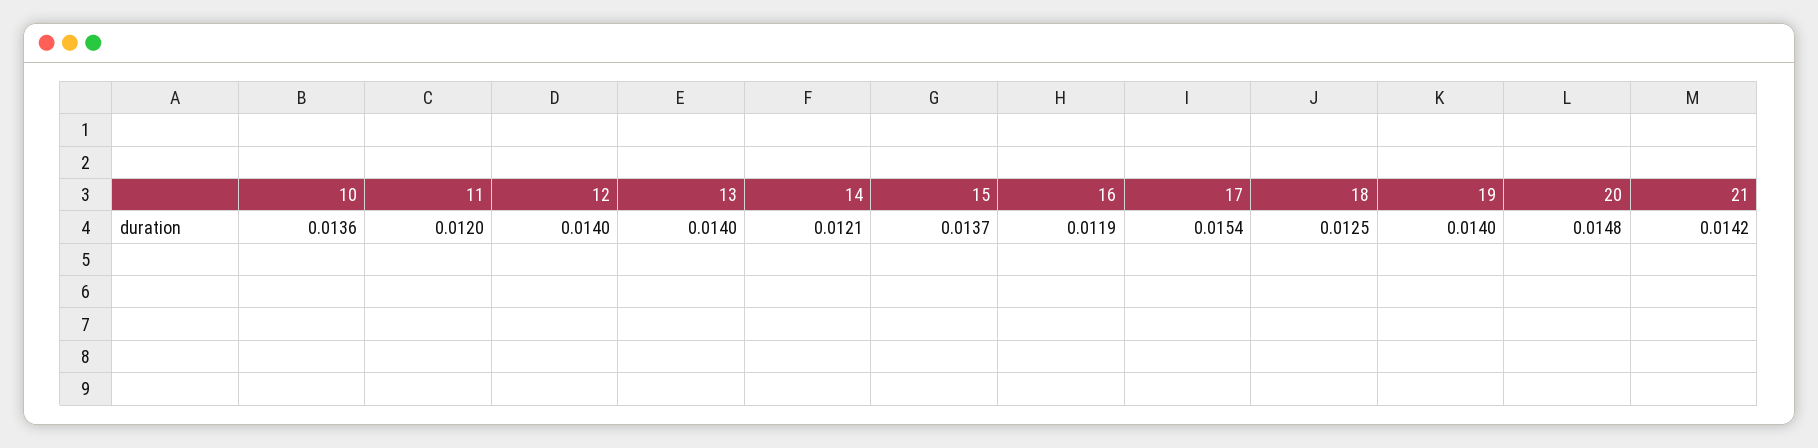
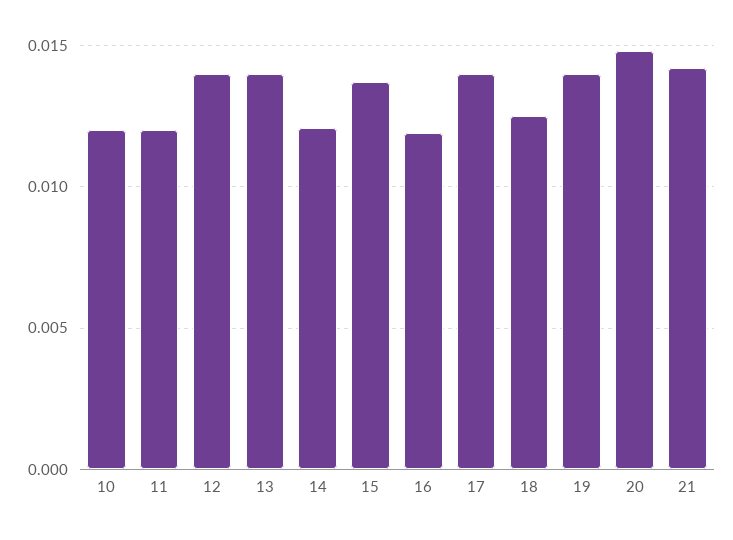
  {
-   "10": 0.0136,
+   "10": 0.012,
    "11": 0.012,
    "12": 0.014,
    "13": 0.014,
    "14": 0.0121,
    "15": 0.0137,
    "16": 0.0119,
-   "17": 0.0154,
+   "17": 0.014,
    "18": 0.0125,
    "19": 0.014,
    "20": 0.0148,
    "21": 0.0142
  }

